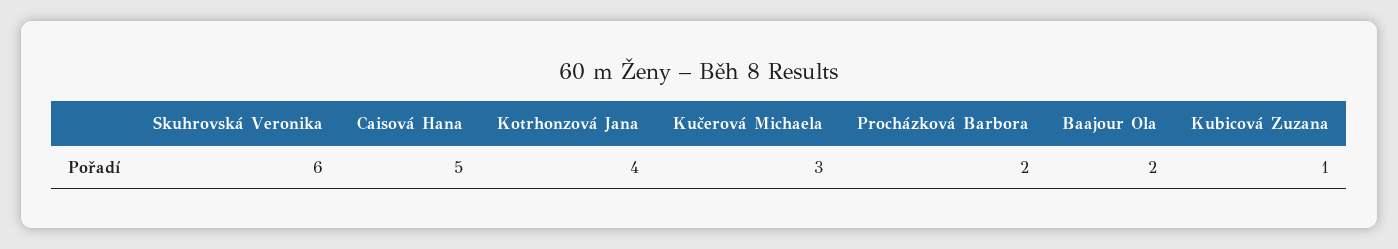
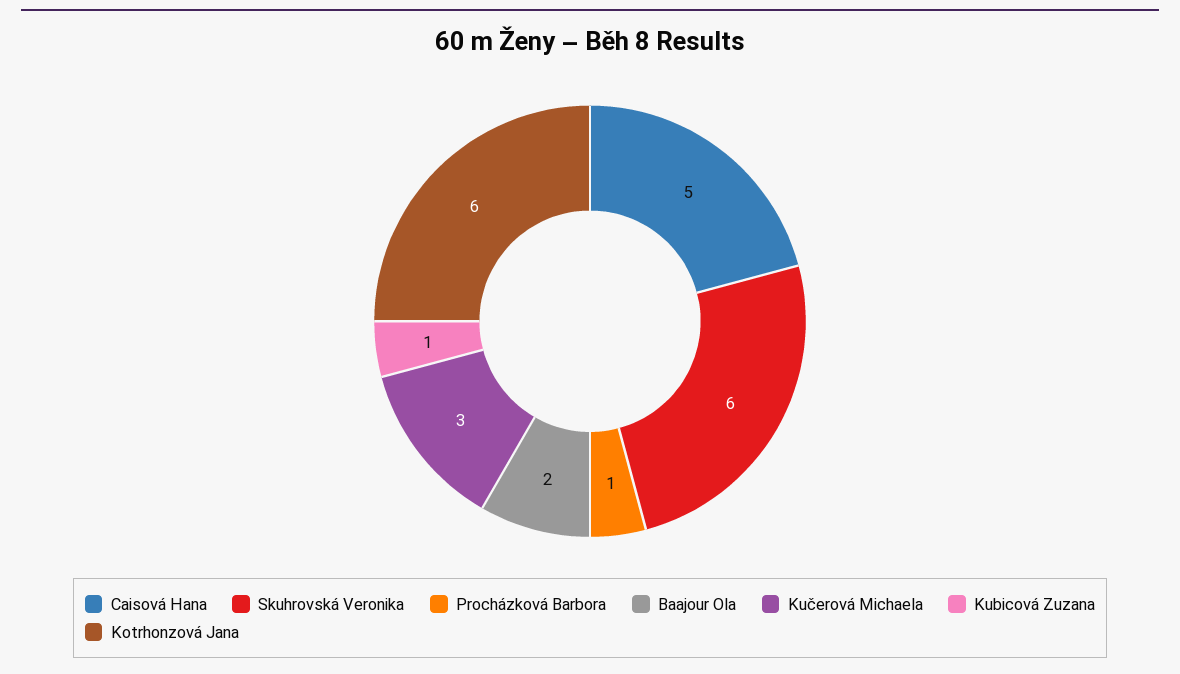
  {
    "Skuhrovská Veronika": 6,
    "Caisová Hana": 5,
-   "Kotrhonzová Jana": 4,
+   "Kotrhonzová Jana": 6,
    "Kučerová Michaela": 3,
-   "Procházková Barbora": 2,
+   "Procházková Barbora": 1,
    "Baajour Ola": 2,
    "Kubicová Zuzana": 1
  }

